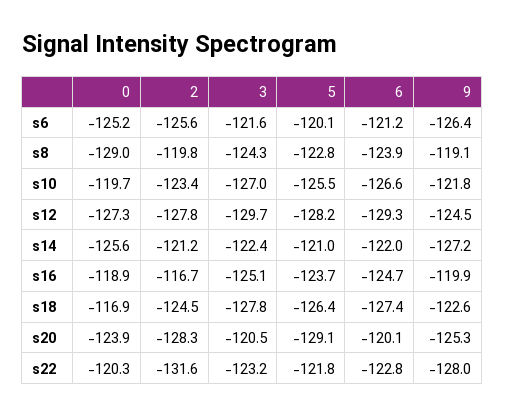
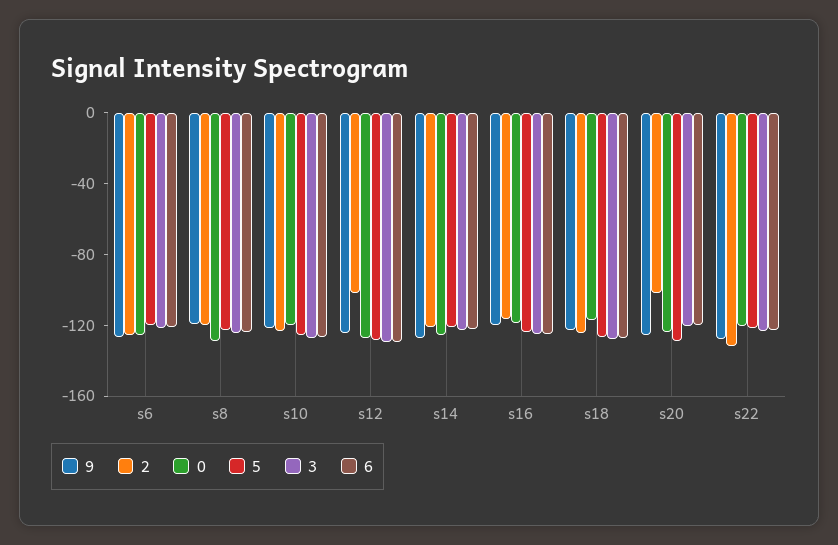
  {
    "0": {
      "s6": -125.2,
      "s8": -129,
      "s10": -119.7,
      "s12": -127.3,
      "s14": -125.6,
      "s16": -118.9,
      "s18": -116.9,
      "s20": -123.9,
      "s22": -120.3
    },
    "2": {
      "s6": -125.6,
      "s8": -119.8,
      "s10": -123.4,
-     "s12": -127.8,
+     "s12": -100,
      "s14": -121.2,
      "s16": -116.7,
      "s18": -124.5,
-     "s20": -128.3,
+     "s20": -100,
      "s22": -131.6
    },
    "3": {
      "s6": -121.6,
      "s8": -124.3,
      "s10": -127,
      "s12": -129.7,
      "s14": -122.4,
      "s16": -125.1,
      "s18": -127.8,
      "s20": -120.5,
      "s22": -123.2
    },
    "5": {
      "s6": -120.1,
      "s8": -122.8,
      "s10": -125.5,
      "s12": -128.2,
      "s14": -121,
      "s16": -123.7,
      "s18": -126.4,
      "s20": -129.1,
      "s22": -121.8
    },
    "6": {
      "s6": -121.2,
      "s8": -123.9,
      "s10": -126.6,
      "s12": -129.3,
      "s14": -122,
      "s16": -124.7,
      "s18": -127.4,
      "s20": -120.1,
      "s22": -122.8
    },
    "9": {
      "s6": -126.4,
      "s8": -119.1,
      "s10": -121.8,
      "s12": -124.5,
      "s14": -127.2,
      "s16": -119.9,
      "s18": -122.6,
      "s20": -125.3,
      "s22": -128
    }
  }

